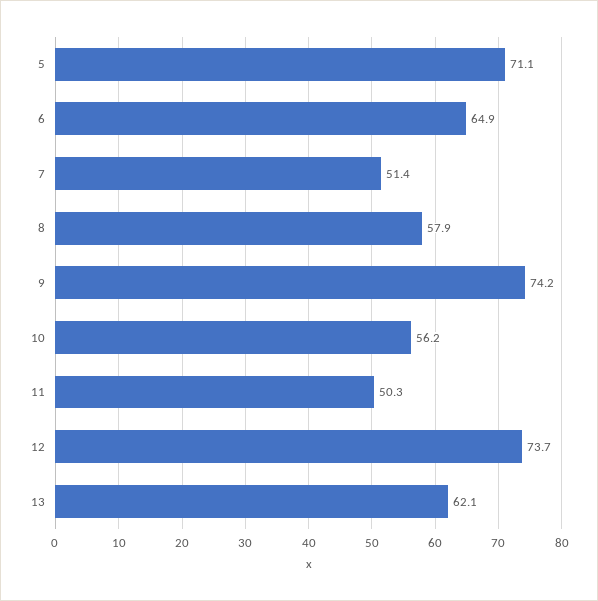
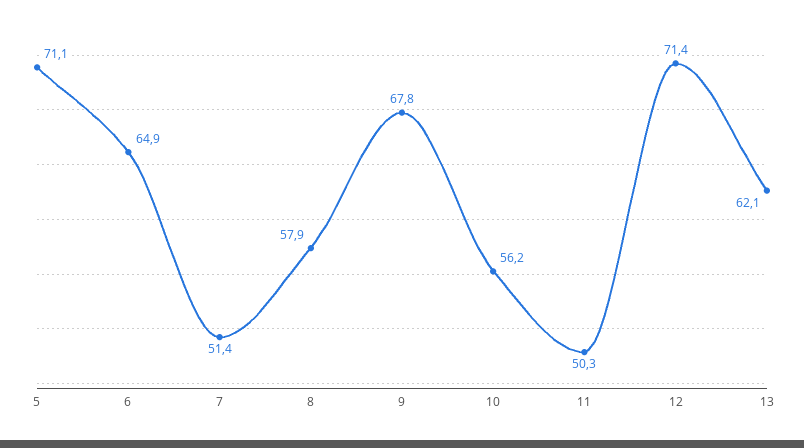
  {
    "5": 71.1,
    "6": 64.9,
    "7": 51.4,
    "8": 57.9,
-   "9": 74.2,
+   "9": 67.8,
    "10": 56.2,
    "11": 50.3,
-   "12": 73.7,
+   "12": 71.4,
    "13": 62.1
  }

